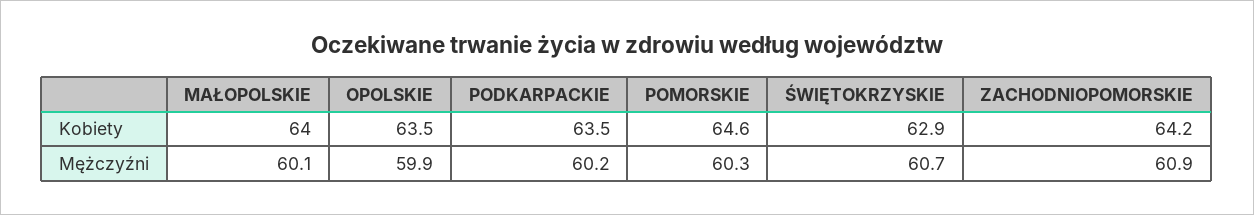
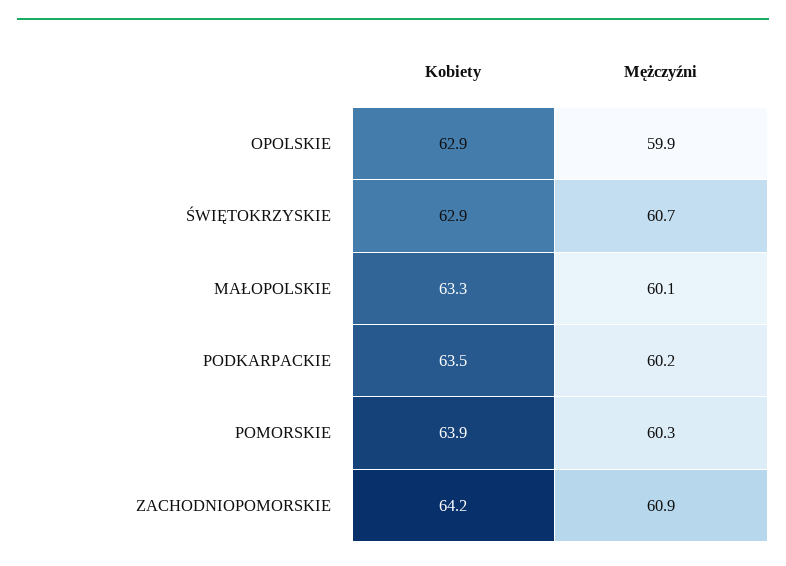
  {
    "MAŁOPOLSKIE": {
-     "Kobiety": 64,
+     "Kobiety": 63.3,
      "Mężczyźni": 60.1
    },
    "OPOLSKIE": {
-     "Kobiety": 63.5,
+     "Kobiety": 62.9,
      "Mężczyźni": 59.9
    },
    "PODKARPACKIE": {
      "Kobiety": 63.5,
      "Mężczyźni": 60.2
    },
    "POMORSKIE": {
-     "Kobiety": 64.6,
+     "Kobiety": 63.9,
      "Mężczyźni": 60.3
    },
    "ŚWIĘTOKRZYSKIE": {
      "Kobiety": 62.9,
      "Mężczyźni": 60.7
    },
    "ZACHODNIOPOMORSKIE": {
      "Kobiety": 64.2,
      "Mężczyźni": 60.9
    }
  }

